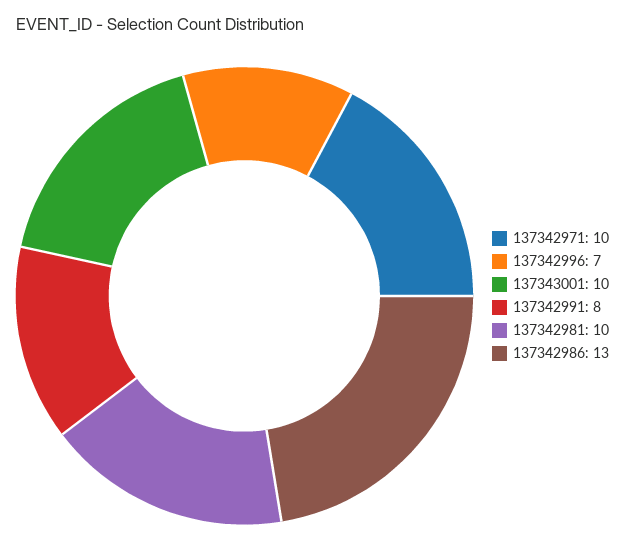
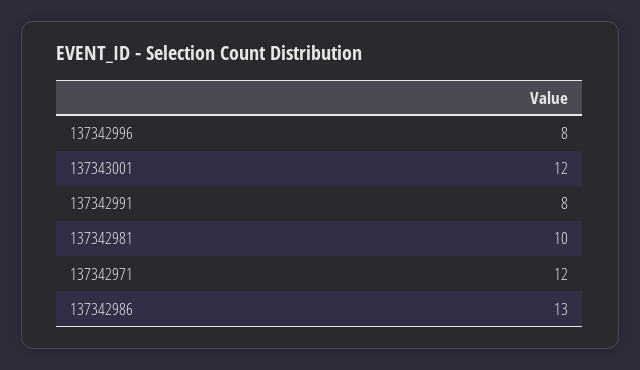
  {
-   "137342971": 10,
+   "137342971": 12,
-   "137342996": 7,
+   "137342996": 8,
-   "137343001": 10,
+   "137343001": 12,
    "137342991": 8,
    "137342981": 10,
    "137342986": 13
  }

